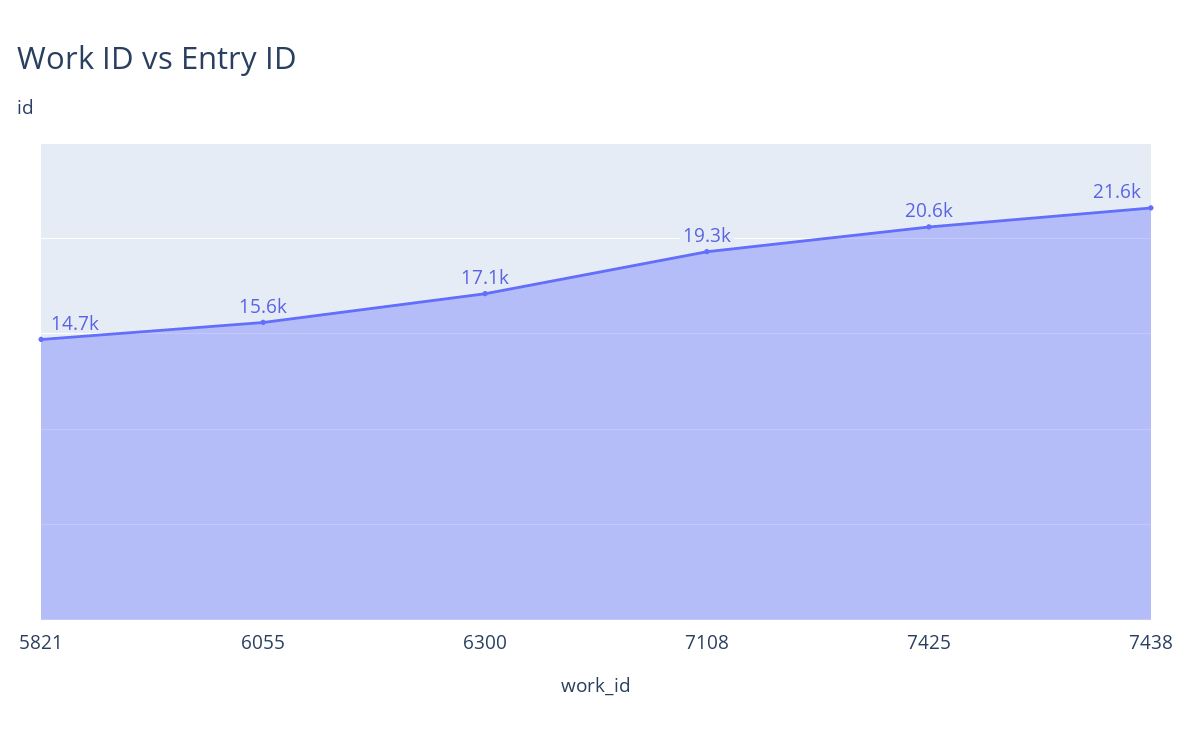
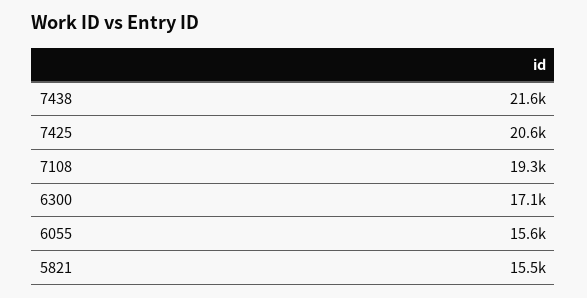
  {
-   "5821": 14700,
+   "5821": 15500,
    "6055": 15600,
    "6300": 17100,
    "7108": 19300,
    "7425": 20600,
    "7438": 21600
  }

